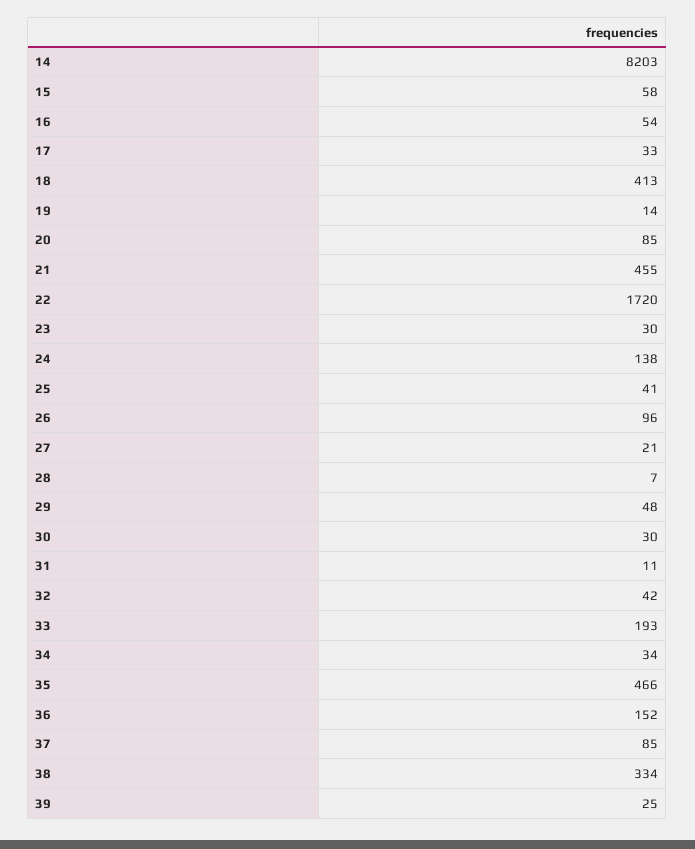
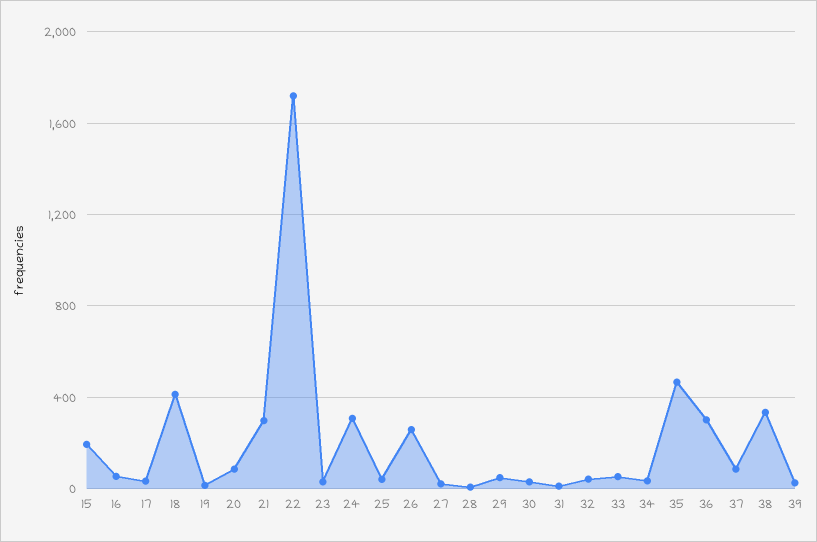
  {
-   "14": 8203,
-   "15": 58,
+   "15": 200,
    "16": 54,
    "17": 33,
    "18": 413,
    "19": 14,
    "20": 85,
-   "21": 455,
+   "21": 300,
    "22": 1720,
    "23": 30,
-   "24": 138,
+   "24": 300,
    "25": 41,
-   "26": 96,
+   "26": 250,
    "27": 21,
    "28": 7,
    "29": 48,
    "30": 30,
    "31": 11,
    "32": 42,
-   "33": 193,
+   "33": 50,
    "34": 34,
    "35": 466,
-   "36": 152,
+   "36": 300,
    "37": 85,
    "38": 334,
    "39": 25
  }

